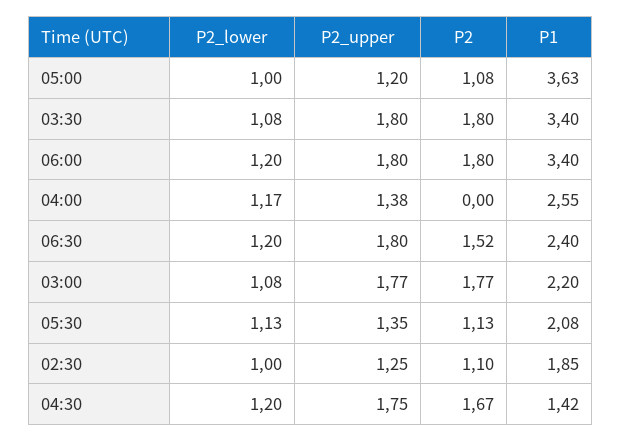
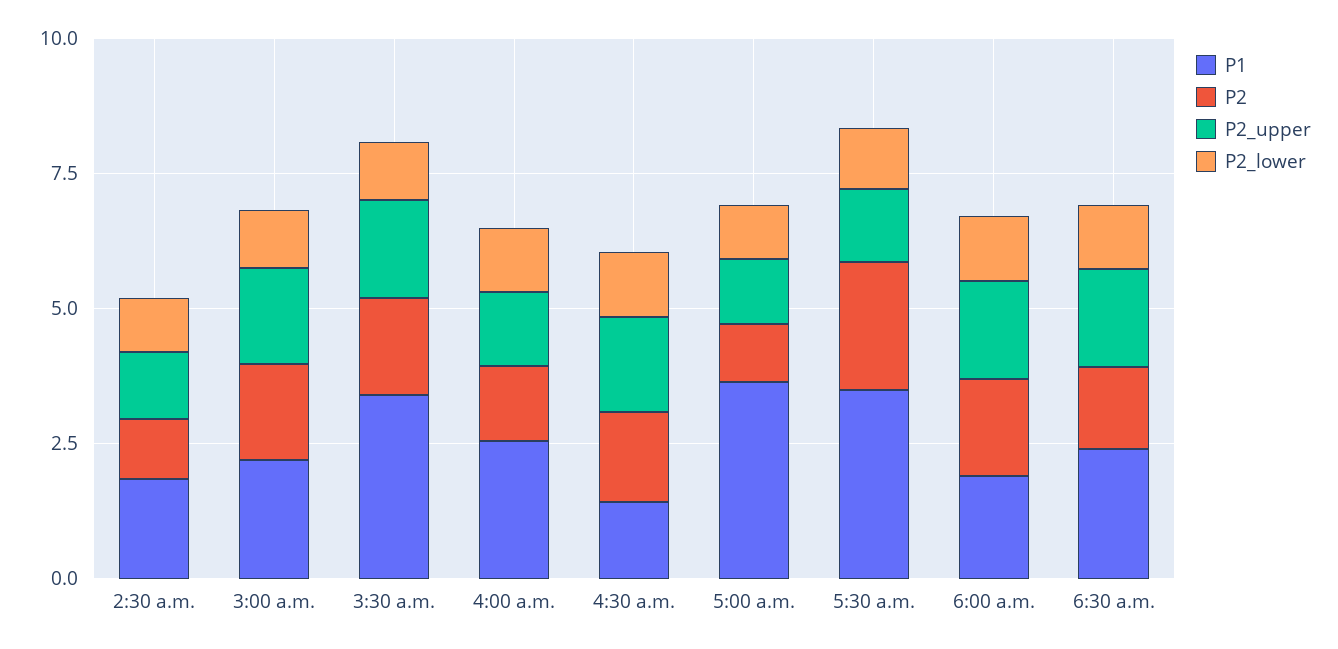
  {
    "P2_lower": {
      "05:00": 1,
      "03:30": 1.08,
      "06:00": 1.2,
      "04:00": 1.17,
      "06:30": 1.2,
      "03:00": 1.08,
      "05:30": 1.13,
      "02:30": 1,
      "04:30": 1.2
    },
    "P2_upper": {
      "05:00": 1.2,
      "03:30": 1.8,
      "06:00": 1.8,
      "04:00": 1.38,
      "06:30": 1.8,
      "03:00": 1.77,
      "05:30": 1.35,
      "02:30": 1.25,
      "04:30": 1.75
    },
    "P2": {
      "05:00": 1.08,
      "03:30": 1.8,
      "06:00": 1.8,
-     "04:00": 0,
+     "04:00": 1.5,
      "06:30": 1.52,
      "03:00": 1.77,
-     "05:30": 1.13,
+     "05:30": 2.5,
      "02:30": 1.1,
      "04:30": 1.67
    },
    "P1": {
      "05:00": 3.63,
      "03:30": 3.4,
-     "06:00": 3.4,
+     "06:00": 2,
      "04:00": 2.55,
      "06:30": 2.4,
      "03:00": 2.2,
-     "05:30": 2.08,
+     "05:30": 3.5,
      "02:30": 1.85,
      "04:30": 1.42
    }
  }

